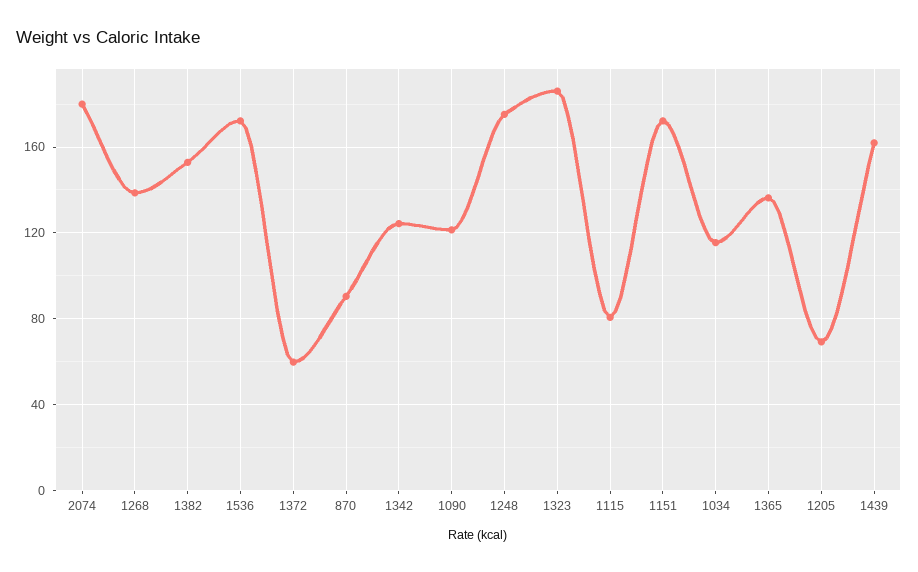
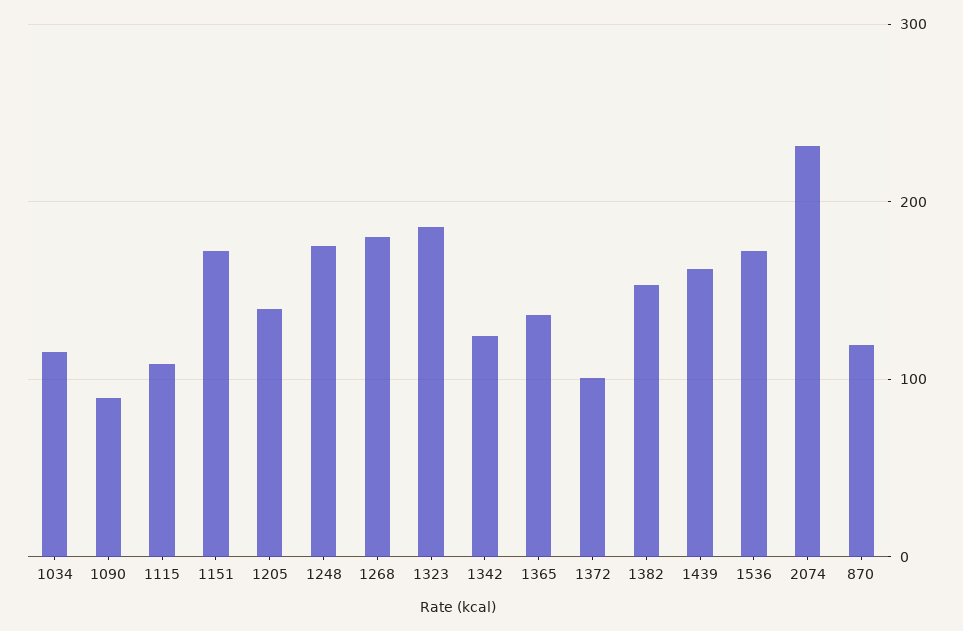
  {
-   "2074": 180,
+   "2074": 230,
-   "1268": 140,
+   "1268": 180,
    "1382": 155,
    "1536": 170,
-   "1372": 60,
+   "1372": 100,
-   "870": 90,
+   "870": 120,
    "1342": 125,
-   "1090": 120,
+   "1090": 90,
    "1248": 175,
    "1323": 185,
-   "1115": 80,
+   "1115": 110,
    "1151": 170,
    "1034": 115,
    "1365": 135,
-   "1205": 70,
+   "1205": 140,
    "1439": 160
  }

